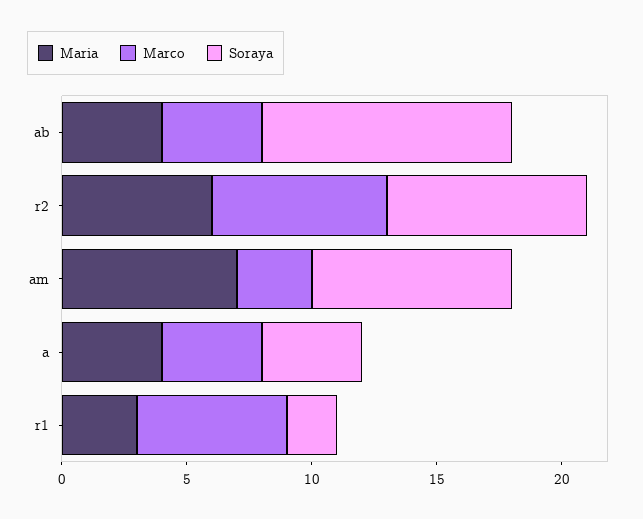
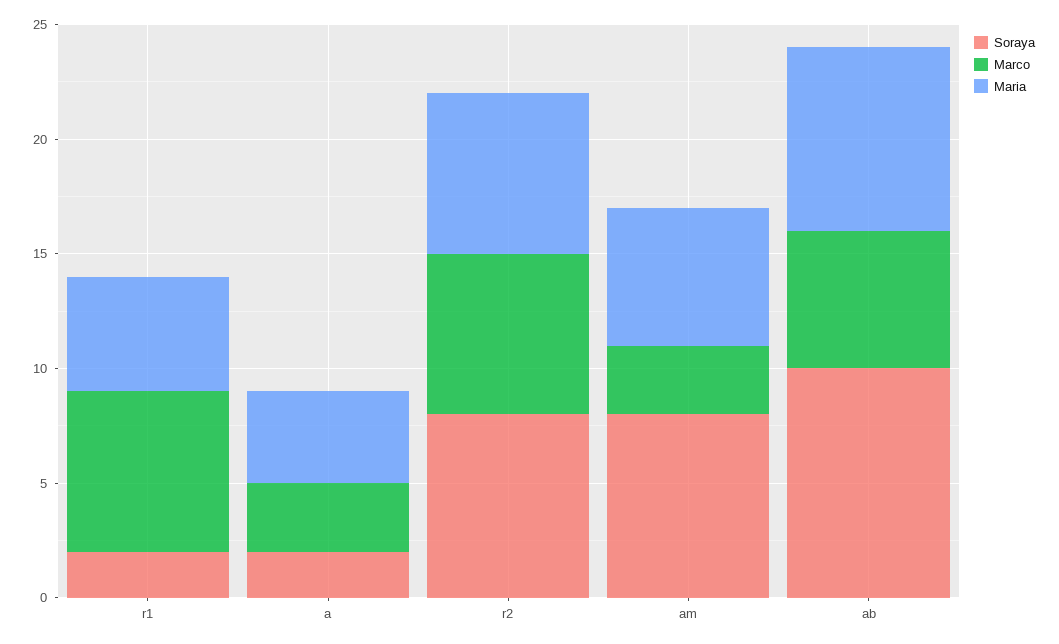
  {
    "Maria": {
-     "ab": 4,
+     "ab": 8,
-     "r2": 6,
+     "r2": 7,
-     "am": 7,
+     "am": 6,
      "a": 4,
-     "r1": 3
+     "r1": 5
    },
    "Marco": {
-     "ab": 4,
+     "ab": 6,
      "r2": 7,
      "am": 3,
-     "a": 4,
+     "a": 3,
-     "r1": 6
+     "r1": 7
    },
    "Soraya": {
      "ab": 10,
      "r2": 8,
      "am": 8,
-     "a": 4,
+     "a": 2,
      "r1": 2
    }
  }

